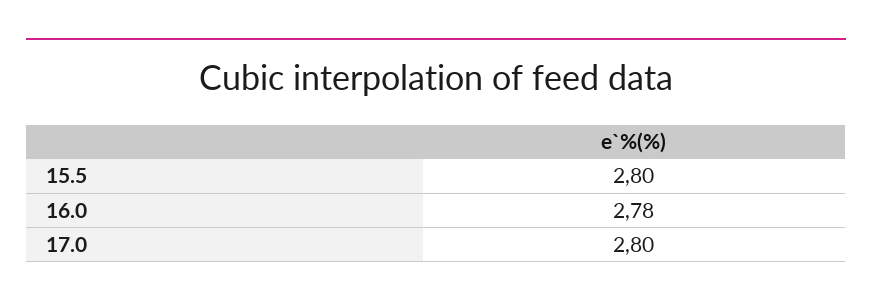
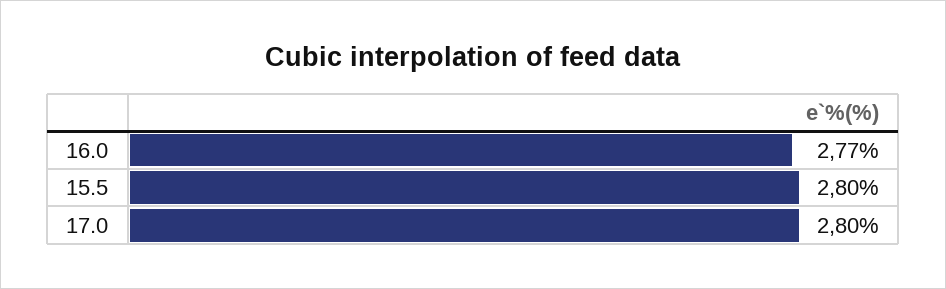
  {
    "15.5": 2.8,
-   "16.0": 2.78,
+   "16.0": 2.77,
    "17.0": 2.8
  }

